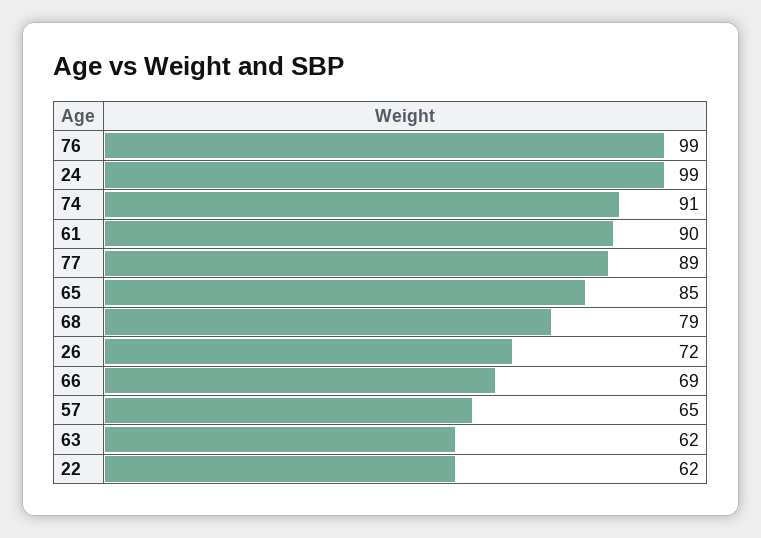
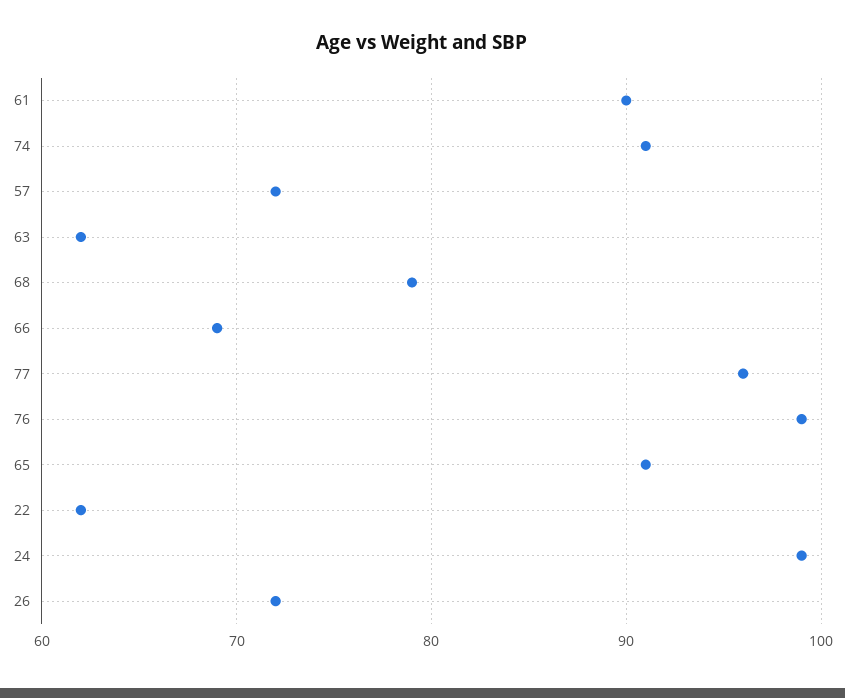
  {
    "76": 99,
    "24": 99,
    "74": 91,
    "61": 90,
-   "77": 89,
+   "77": 96,
-   "65": 85,
+   "65": 91,
    "68": 79,
    "26": 72,
    "66": 69,
-   "57": 65,
+   "57": 72,
    "63": 62,
    "22": 62
  }

